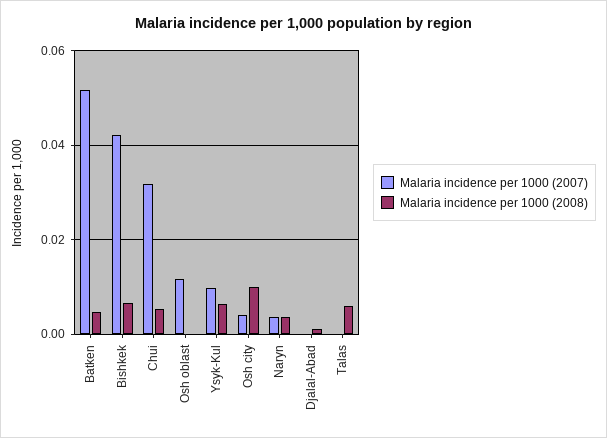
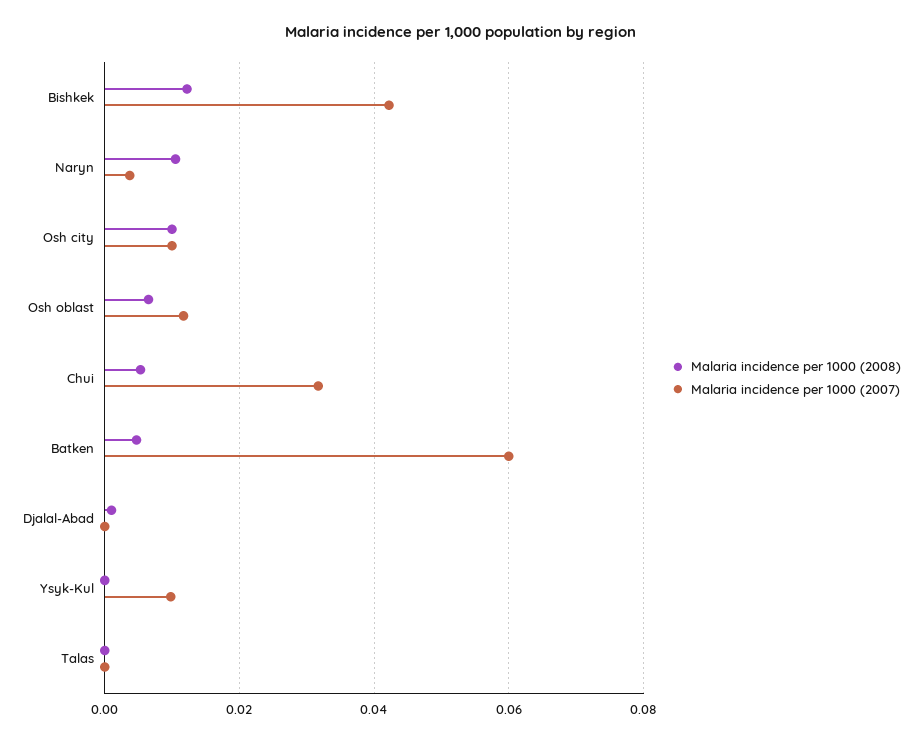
  {
    "Malaria incidence per 1000 (2007)": {
-     "Batken": 0.052,
+     "Batken": 0.06,
      "Bishkek": 0.042,
      "Chui": 0.032,
      "Osh oblast": 0.012,
      "Ysyk-Kul": 0.01,
-     "Osh city": 0.004,
+     "Osh city": 0.01,
      "Naryn": 0.004,
      "Djalal-Abad": 0,
      "Talas": 0
    },
    "Malaria incidence per 1000 (2008)": {
      "Batken": 0.004,
-     "Bishkek": 0.006,
+     "Bishkek": 0.012,
      "Chui": 0.006,
-     "Osh oblast": 0,
+     "Osh oblast": 0.006,
-     "Ysyk-Kul": 0.006,
+     "Ysyk-Kul": 0,
      "Osh city": 0.01,
-     "Naryn": 0.004,
+     "Naryn": 0.01,
      "Djalal-Abad": 0.002,
-     "Talas": 0.006
+     "Talas": 0
    }
  }

